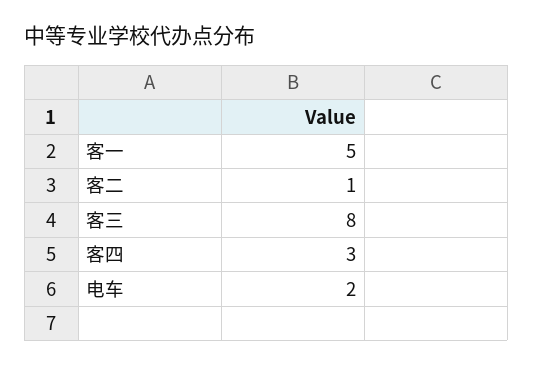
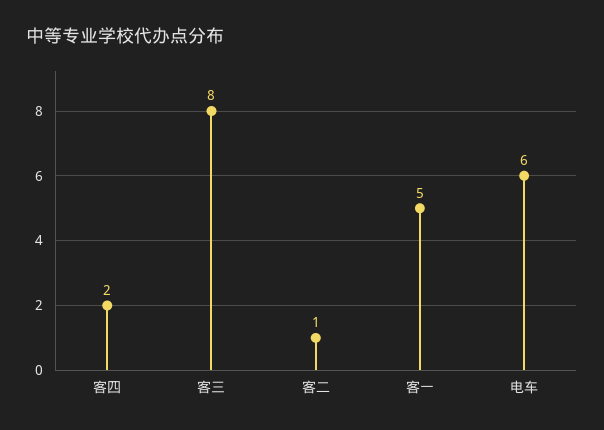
  {
    "客一": 5,
    "客二": 1,
    "客三": 8,
-   "客四": 3,
+   "客四": 2,
-   "电车": 2
+   "电车": 6
  }

